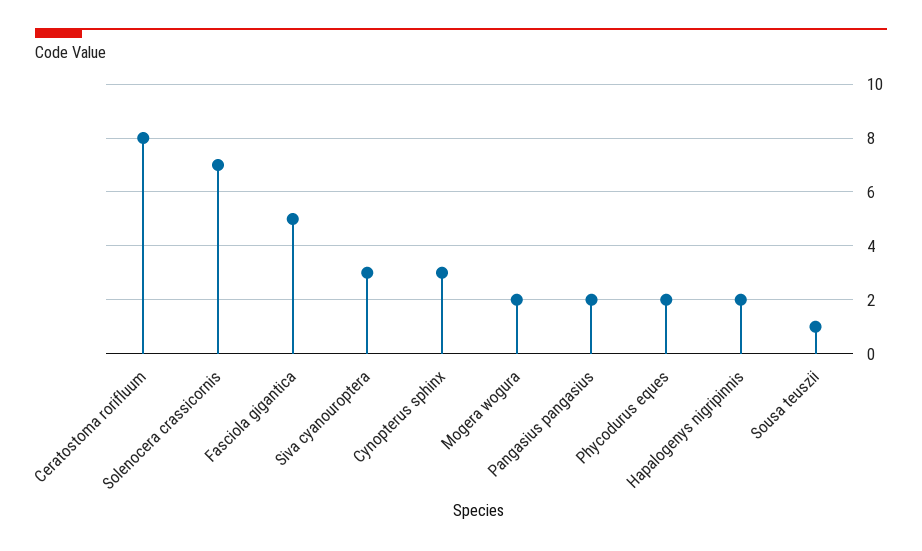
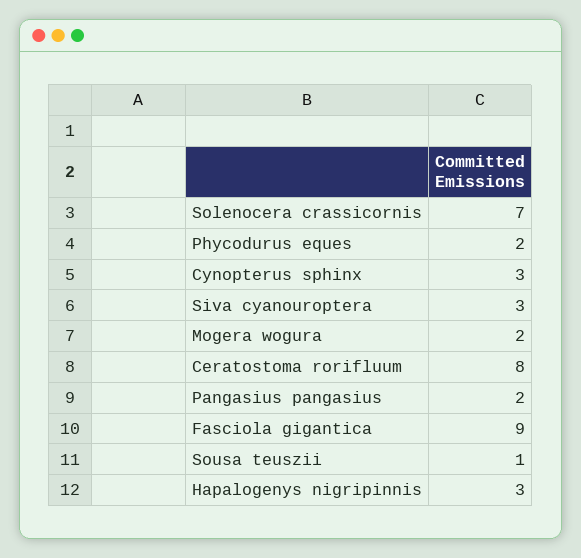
  {
    "Ceratostoma rorifluum": 8,
    "Solenocera crassicornis": 7,
-   "Fasciola gigantica": 5,
+   "Fasciola gigantica": 9,
    "Siva cyanouroptera": 3,
    "Cynopterus sphinx": 3,
    "Mogera wogura": 2,
    "Pangasius pangasius": 2,
    "Phycodurus eques": 2,
-   "Hapalogenys nigripinnis": 2,
+   "Hapalogenys nigripinnis": 3,
    "Sousa teuszii": 1
  }

